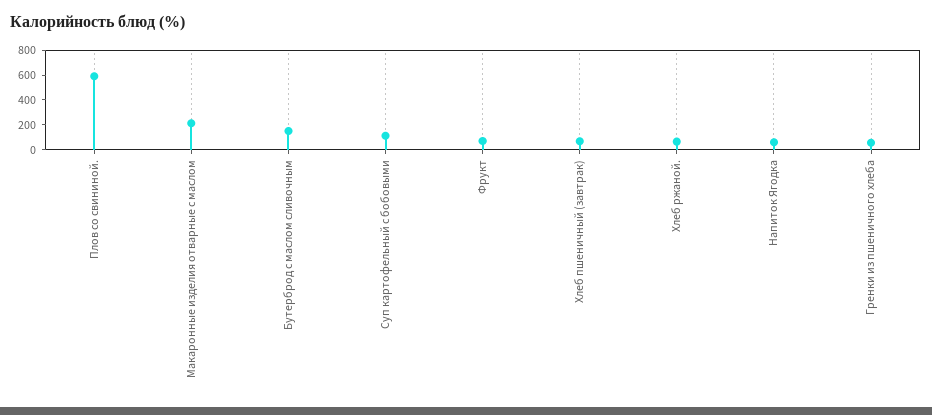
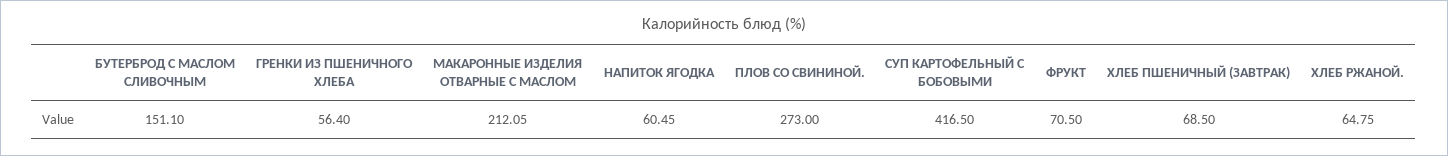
  {
-   "Плов со свининой.": 600,
+   "Плов со свининой.": 273,
    "Макаронные изделия отварные с маслом": 212.05,
    "Бутерброд с маслом сливочным": 151.1,
-   "Суп картофельный с бобовыми": 100,
+   "Суп картофельный с бобовыми": 416.5,
    "Фрукт": 70.5,
    "Хлеб пшеничный (завтрак)": 68.5,
    "Хлеб ржаной.": 64.75,
    "Напиток Ягодка": 60.45,
    "Гренки из пшеничного хлеба": 56.4
  }

